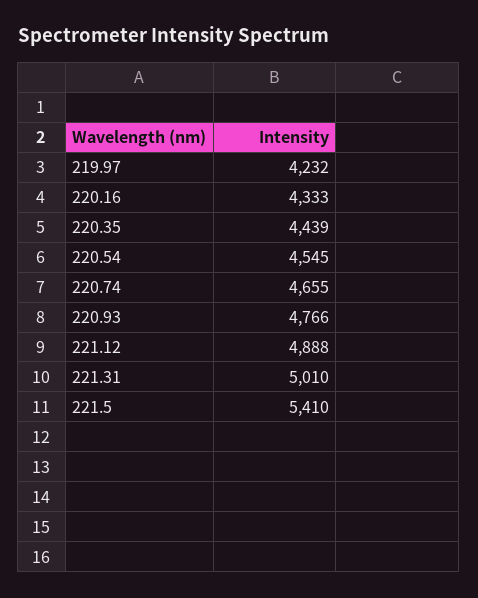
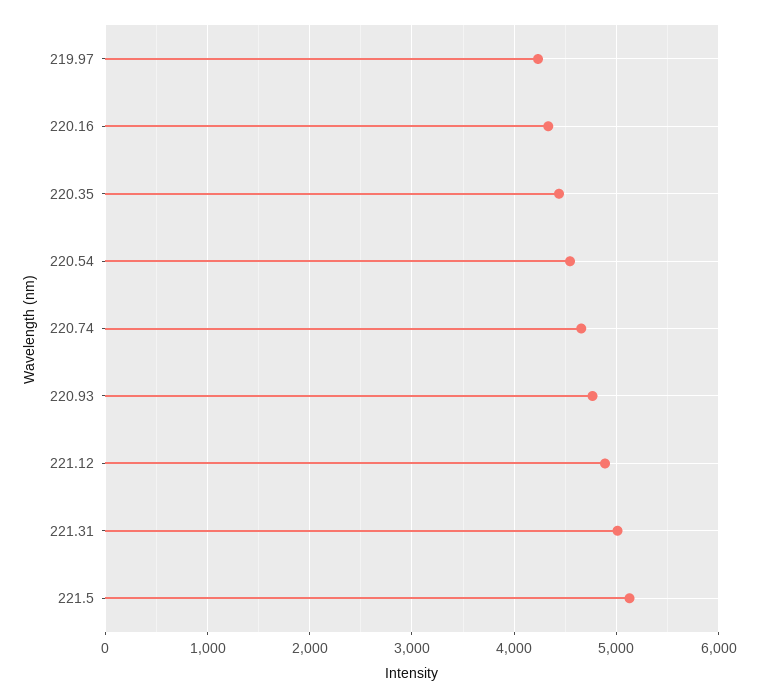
  {
    "219.97": 4232,
    "220.16": 4333,
    "220.35": 4439,
    "220.54": 4545,
    "220.74": 4655,
    "220.93": 4766,
    "221.12": 4888,
    "221.31": 5010,
-   "221.5": 5410
+   "221.5": 5100
  }

